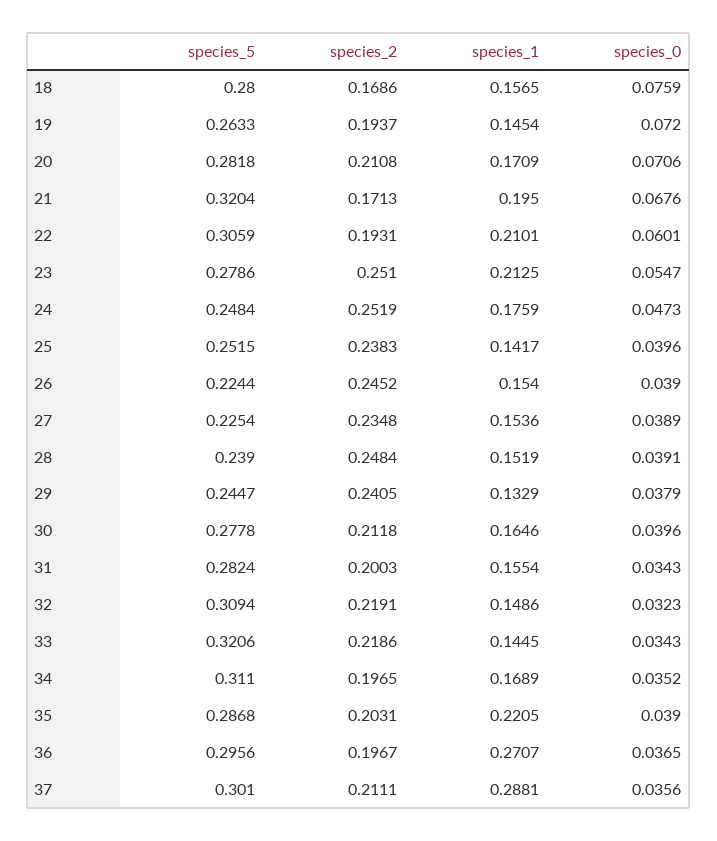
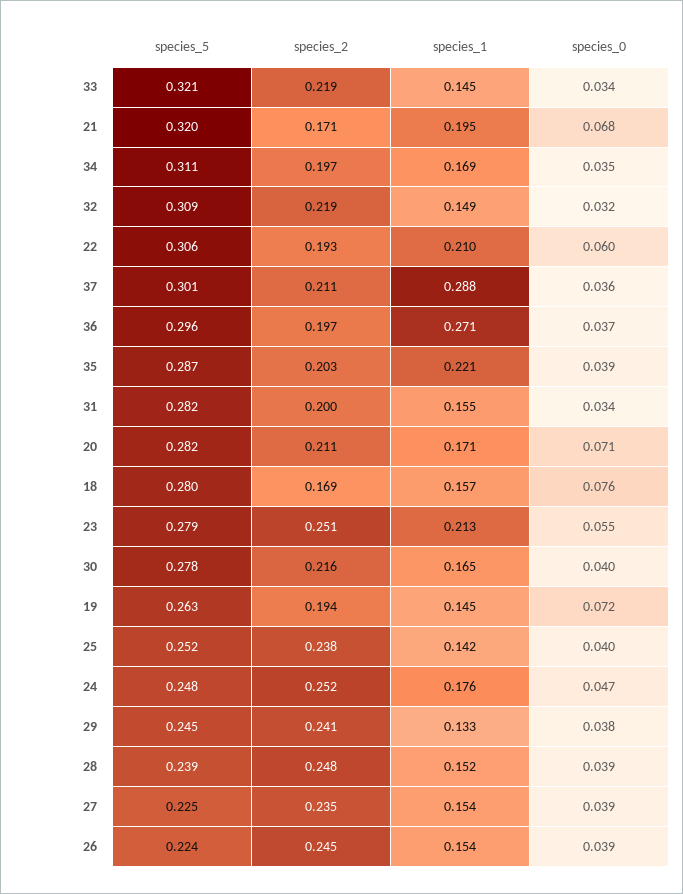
  {
    "species_5": {
      "18": 0.28,
      "19": 0.2633,
      "20": 0.2818,
      "21": 0.3204,
      "22": 0.3059,
      "23": 0.2786,
      "24": 0.2484,
      "25": 0.2515,
      "26": 0.2244,
      "27": 0.2254,
      "28": 0.239,
      "29": 0.2447,
      "30": 0.2778,
      "31": 0.2824,
      "32": 0.3094,
      "33": 0.3206,
      "34": 0.311,
      "35": 0.2868,
      "36": 0.2956,
      "37": 0.301
    },
    "species_2": {
      "18": 0.1686,
      "19": 0.1937,
      "20": 0.2108,
      "21": 0.1713,
      "22": 0.1931,
      "23": 0.251,
      "24": 0.2519,
      "25": 0.2383,
      "26": 0.2452,
      "27": 0.2348,
      "28": 0.2484,
      "29": 0.2405,
-     "30": 0.2118,
+     "30": 0.216,
      "31": 0.2003,
      "32": 0.2191,
      "33": 0.2186,
      "34": 0.1965,
      "35": 0.2031,
      "36": 0.1967,
      "37": 0.2111
    },
    "species_1": {
      "18": 0.1565,
      "19": 0.1454,
      "20": 0.1709,
      "21": 0.195,
      "22": 0.2101,
      "23": 0.2125,
      "24": 0.1759,
      "25": 0.1417,
      "26": 0.154,
      "27": 0.1536,
      "28": 0.1519,
      "29": 0.1329,
      "30": 0.1646,
      "31": 0.1554,
      "32": 0.1486,
      "33": 0.1445,
      "34": 0.1689,
      "35": 0.2205,
      "36": 0.2707,
      "37": 0.2881
    },
    "species_0": {
      "18": 0.0759,
      "19": 0.072,
      "20": 0.0706,
      "21": 0.0676,
      "22": 0.0601,
      "23": 0.0547,
      "24": 0.0473,
      "25": 0.0396,
      "26": 0.039,
      "27": 0.0389,
      "28": 0.0391,
      "29": 0.0379,
      "30": 0.0396,
      "31": 0.0343,
      "32": 0.0323,
      "33": 0.0343,
      "34": 0.0352,
      "35": 0.039,
      "36": 0.0365,
      "37": 0.0356
    }
  }

